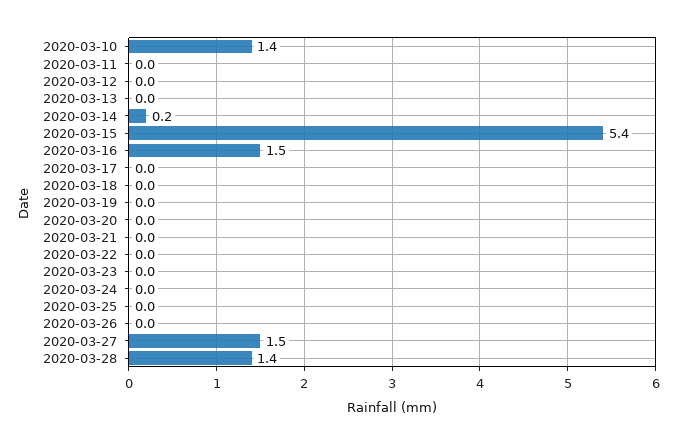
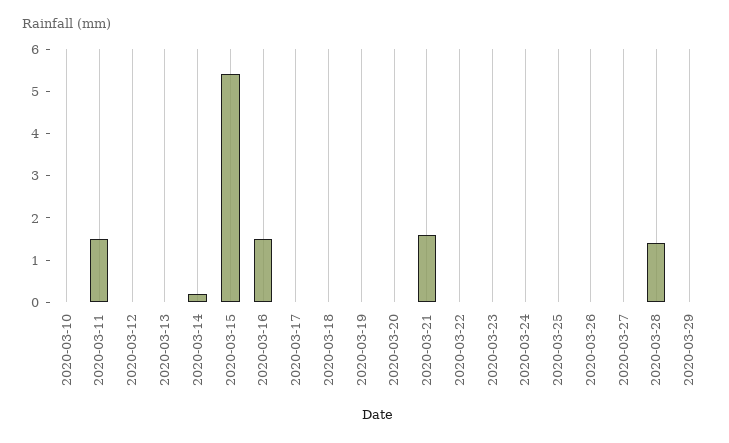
  {
-   "2020-03-10": 1.4,
+   "2020-03-10": 0,
-   "2020-03-11": 0,
+   "2020-03-11": 1.5,
    "2020-03-12": 0,
    "2020-03-13": 0,
    "2020-03-14": 0.2,
    "2020-03-15": 5.4,
    "2020-03-16": 1.5,
    "2020-03-17": 0,
    "2020-03-18": 0,
    "2020-03-19": 0,
    "2020-03-20": 0,
-   "2020-03-21": 0,
+   "2020-03-21": 1.5,
    "2020-03-22": 0,
    "2020-03-23": 0,
    "2020-03-24": 0,
    "2020-03-25": 0,
    "2020-03-26": 0,
-   "2020-03-27": 1.5,
+   "2020-03-27": 0,
-   "2020-03-28": 1.4
+   "2020-03-28": 1.4,
+   "2020-03-29": 0
  }

